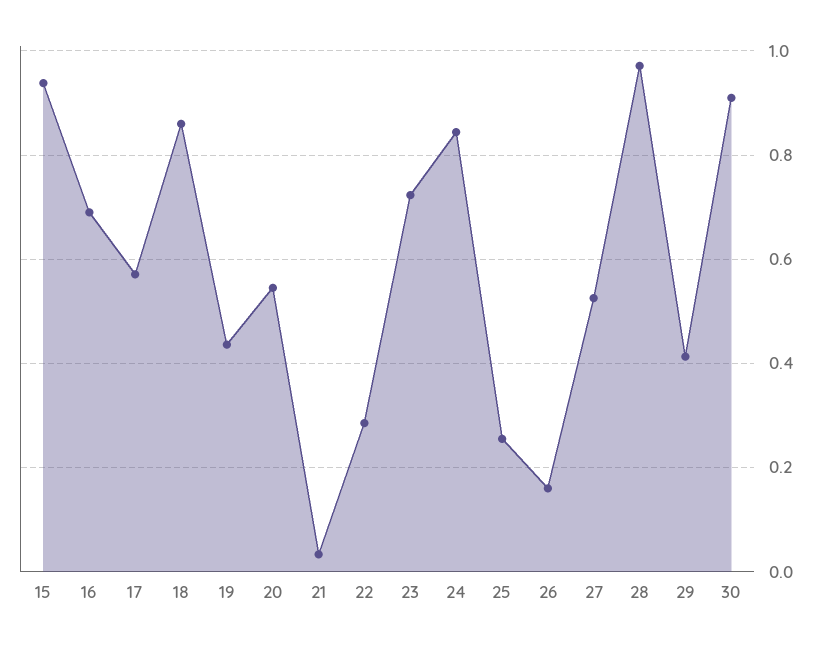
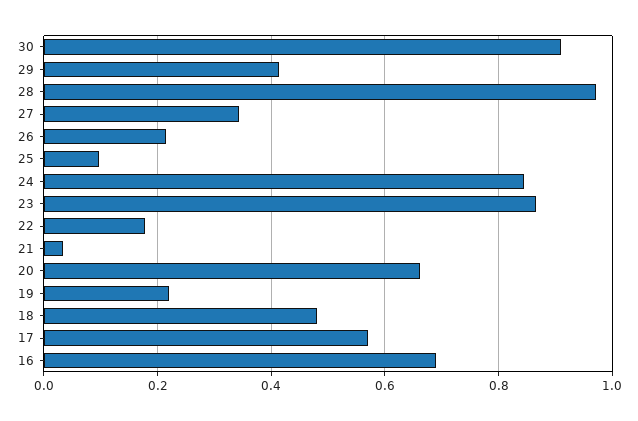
  {
-   "15": 0.94,
    "16": 0.7,
    "17": 0.58,
-   "18": 0.86,
+   "18": 0.48,
-   "19": 0.44,
+   "19": 0.22,
-   "20": 0.54,
+   "20": 0.66,
    "21": 0.04,
-   "22": 0.28,
+   "22": 0.18,
-   "23": 0.72,
+   "23": 0.86,
    "24": 0.84,
-   "25": 0.26,
+   "25": 0.1,
-   "26": 0.16,
+   "26": 0.22,
-   "27": 0.52,
+   "27": 0.34,
    "28": 0.98,
    "29": 0.42,
    "30": 0.92
  }

